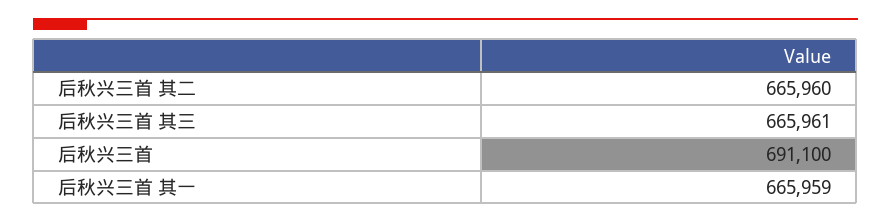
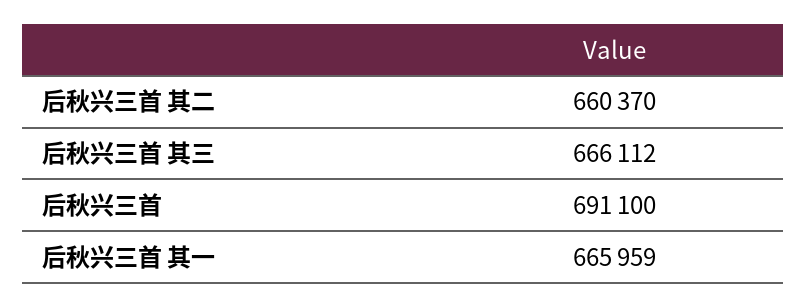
  {
-   "后秋兴三首 其二": 665960,
+   "后秋兴三首 其二": 660370,
-   "后秋兴三首 其三": 665961,
+   "后秋兴三首 其三": 666112,
    "后秋兴三首": 691100,
    "后秋兴三首 其一": 665959
  }

